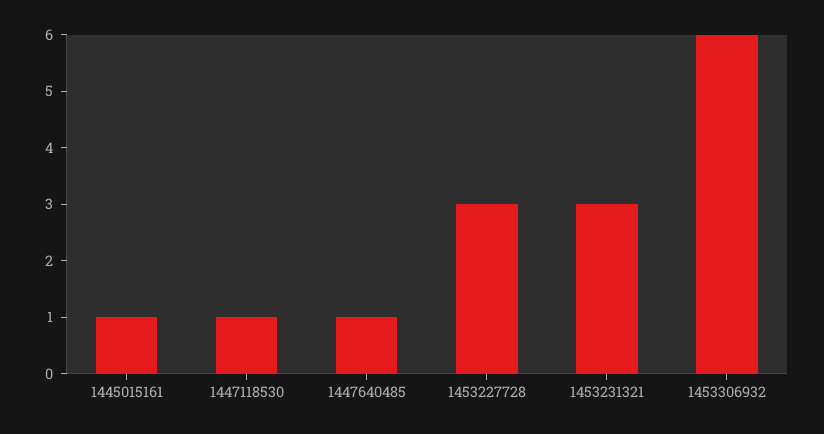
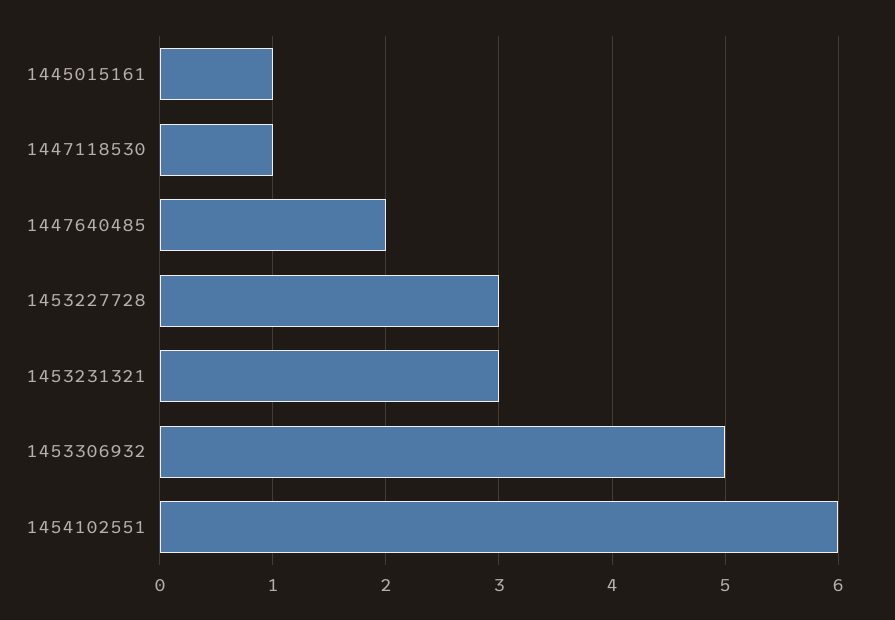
  {
    "1445015161": 1,
    "1447118530": 1,
-   "1447640485": 1,
+   "1447640485": 2,
    "1453227728": 3,
    "1453231321": 3,
-   "1453306932": 6
+   "1453306932": 5,
+   "1454102551": 6
  }

